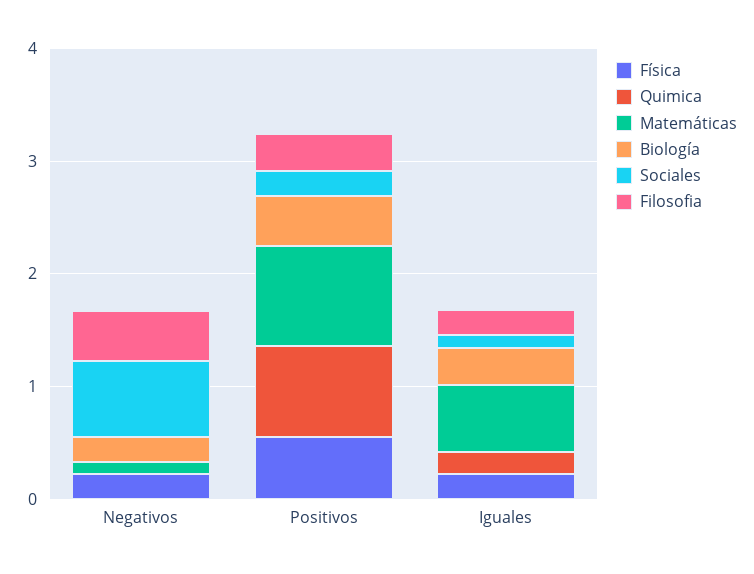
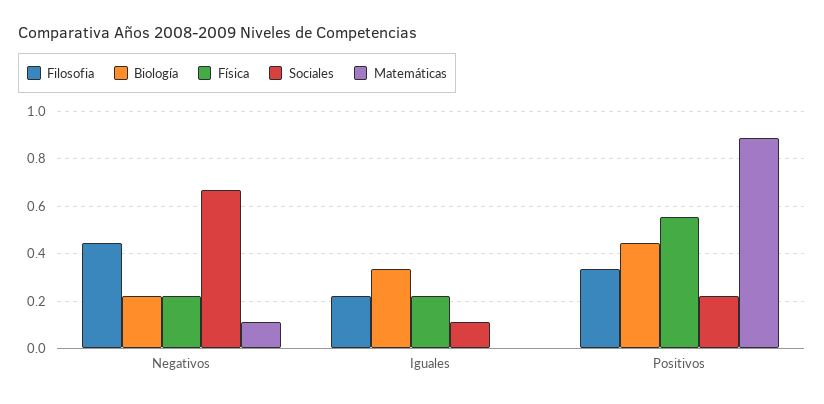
  {
    "Física": {
      "Negativos": 0.2,
      "Positivos": 0.55,
      "Iguales": 0.2
    },
-   "Quimica": {
-     "Negativos": 0,
-     "Positivos": 0.8,
-     "Iguales": 0.2
-   },
    "Matemáticas": {
      "Negativos": 0.1,
      "Positivos": 0.9,
-     "Iguales": 0.6
+     "Iguales": 0
    },
    "Biología": {
      "Negativos": 0.2,
      "Positivos": 0.45,
      "Iguales": 0.35
    },
    "Sociales": {
      "Negativos": 0.65,
      "Positivos": 0.2,
      "Iguales": 0.1
    },
    "Filosofia": {
      "Negativos": 0.45,
      "Positivos": 0.35,
      "Iguales": 0.2
    }
  }

